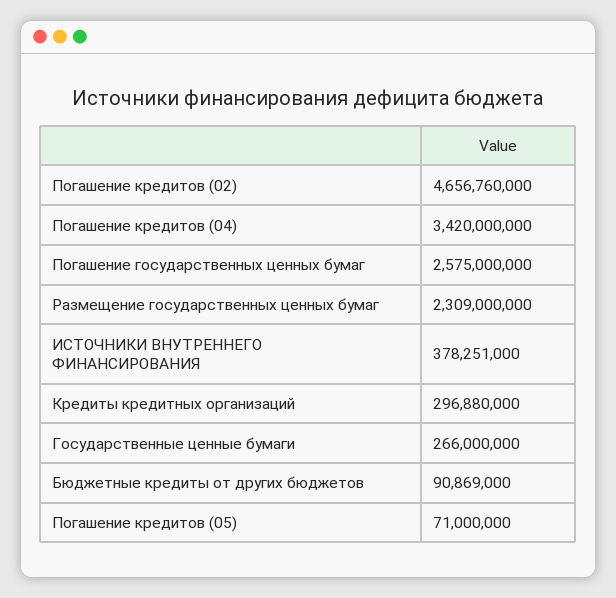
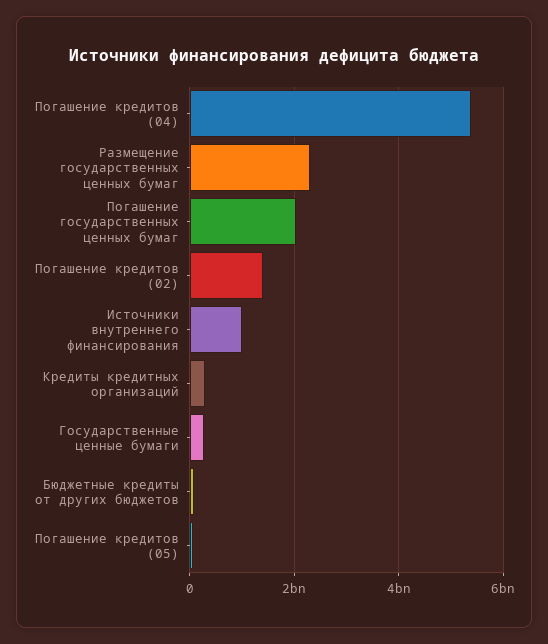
  {
-   "Погашение кредитов (02)": 4656760000,
+   "Погашение кредитов (02)": 1400000000,
-   "Погашение кредитов (04)": 3420000000,
+   "Погашение кредитов (04)": 5400000000,
-   "Погашение государственных ценных бумаг": 2575000000,
+   "Погашение государственных ценных бумаг": 2000000000,
    "Размещение государственных ценных бумаг": 2309000000,
-   "ИСТОЧНИКИ ВНУТРЕННЕГО ФИНАНСИРОВАНИЯ": 378251000,
+   "ИСТОЧНИКИ ВНУТРЕННЕГО ФИНАНСИРОВАНИЯ": 1000000000,
    "Кредиты кредитных организаций": 296880000,
    "Государственные ценные бумаги": 266000000,
    "Бюджетные кредиты от других бюджетов": 90869000,
    "Погашение кредитов (05)": 71000000
  }

